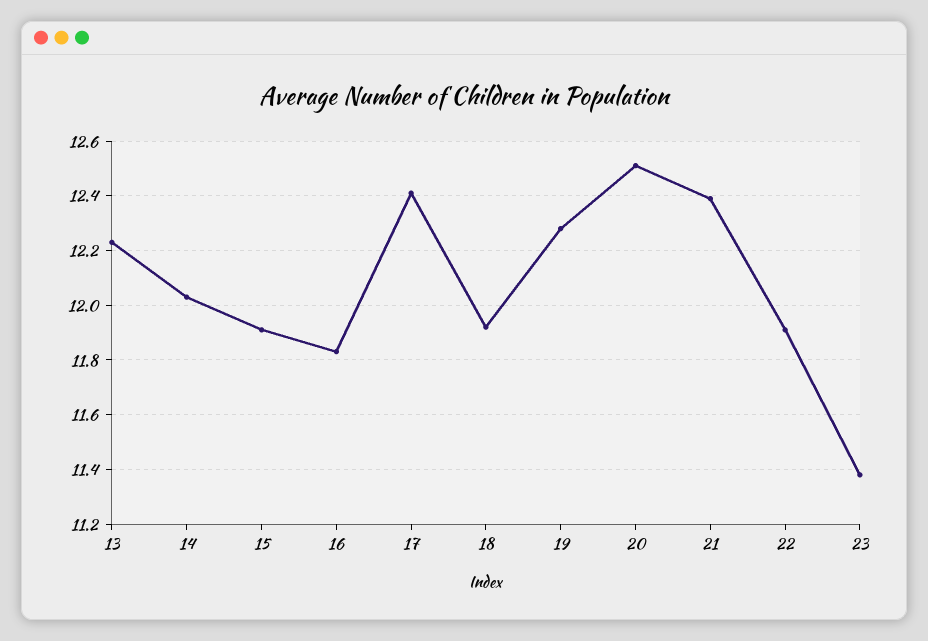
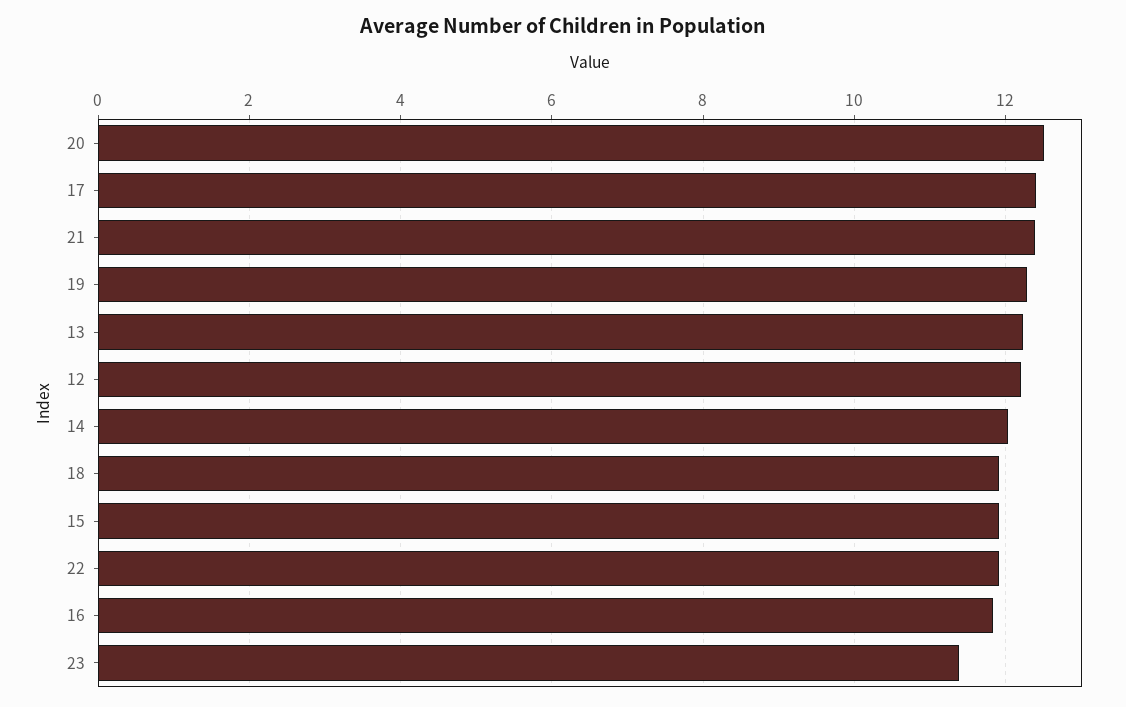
  {
    "13": 12.25,
    "14": 12.05,
    "15": 11.9,
    "16": 11.85,
    "17": 12.4,
    "18": 11.9,
    "19": 12.3,
    "20": 12.5,
    "21": 12.4,
    "22": 11.9,
-   "23": 11.4
+   "23": 11.4,
+   "12": 12.2
  }

